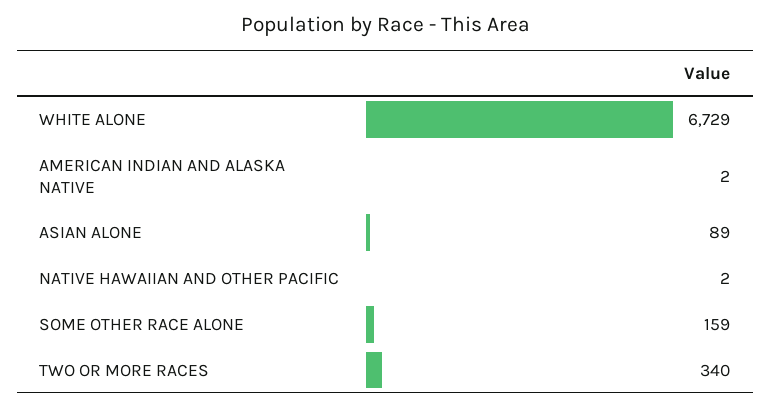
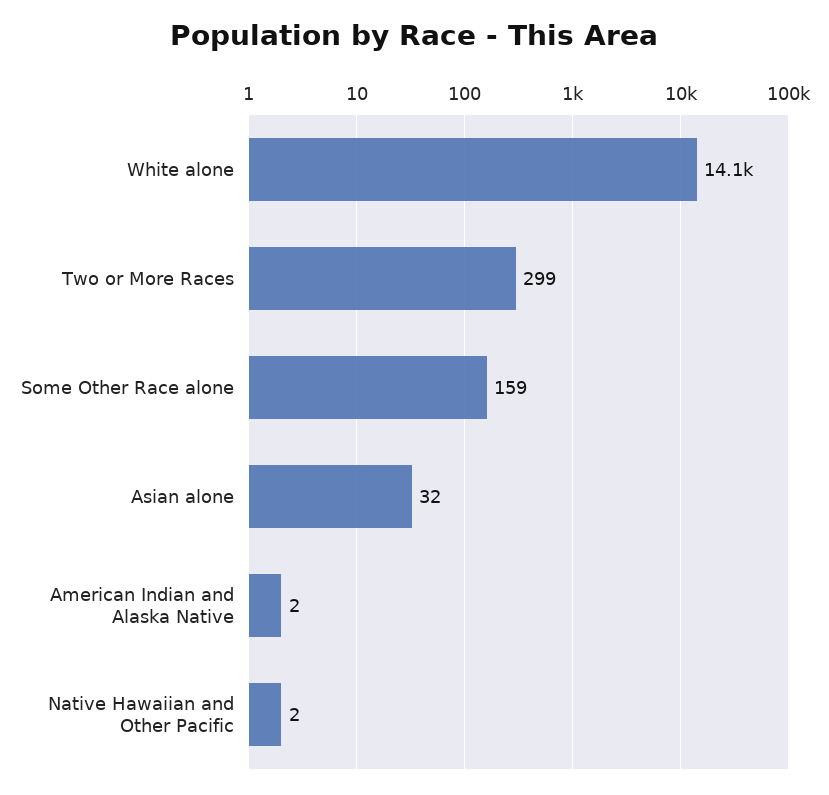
  {
-   "WHITE ALONE": 6729,
+   "WHITE ALONE": 14100,
    "AMERICAN INDIAN AND ALASKA NATIVE": 2,
-   "ASIAN ALONE": 89,
+   "ASIAN ALONE": 32,
    "NATIVE HAWAIIAN AND OTHER PACIFIC": 2,
    "SOME OTHER RACE ALONE": 159,
-   "TWO OR MORE RACES": 340
+   "TWO OR MORE RACES": 299
  }

